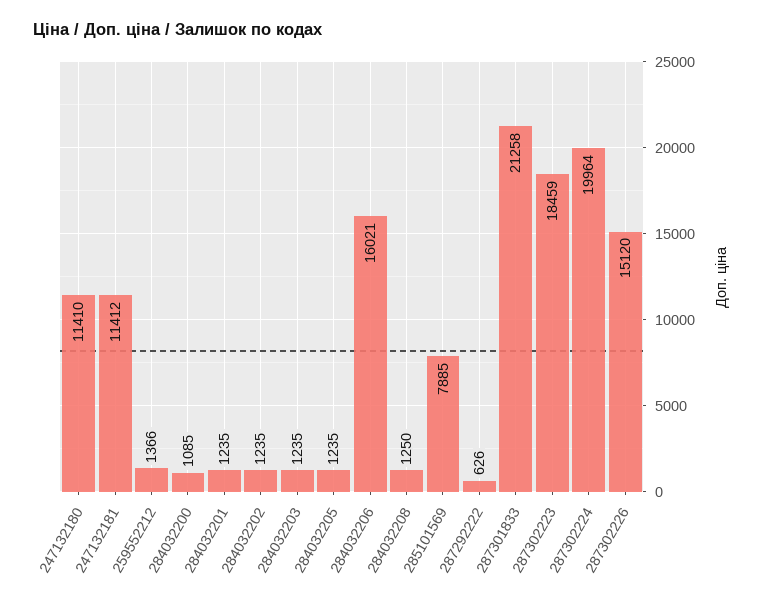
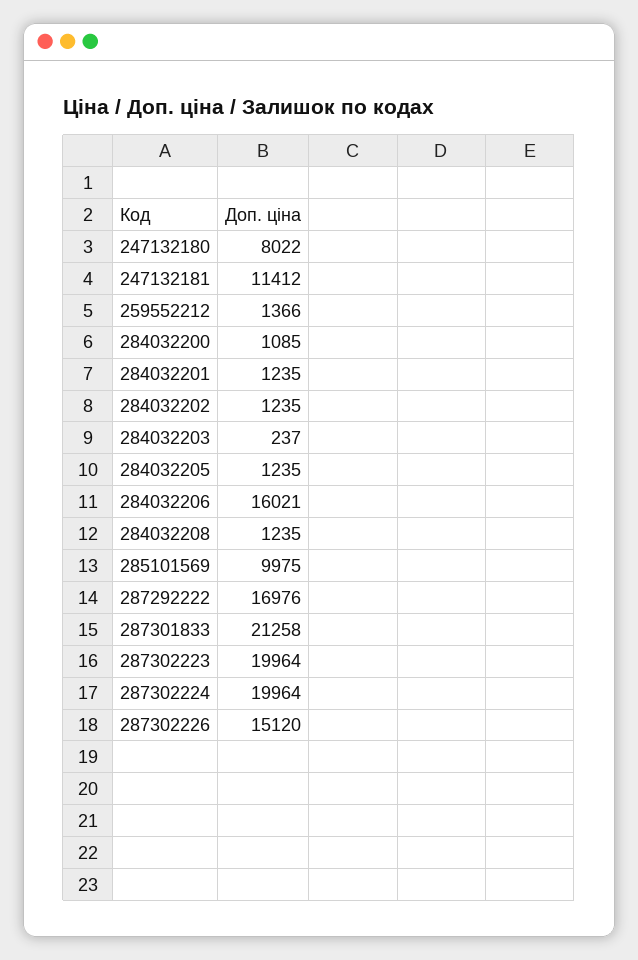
  {
-   "247132180": 11410,
+   "247132180": 8022,
    "247132181": 11412,
    "259552212": 1366,
    "284032200": 1085,
    "284032201": 1235,
    "284032202": 1235,
-   "284032203": 1235,
+   "284032203": 237,
    "284032205": 1235,
    "284032206": 16021,
-   "284032208": 1250,
+   "284032208": 1235,
-   "285101569": 7885,
+   "285101569": 9975,
-   "287292222": 626,
+   "287292222": 16976,
    "287301833": 21258,
-   "287302223": 18459,
+   "287302223": 19964,
    "287302224": 19964,
    "287302226": 15120
  }

